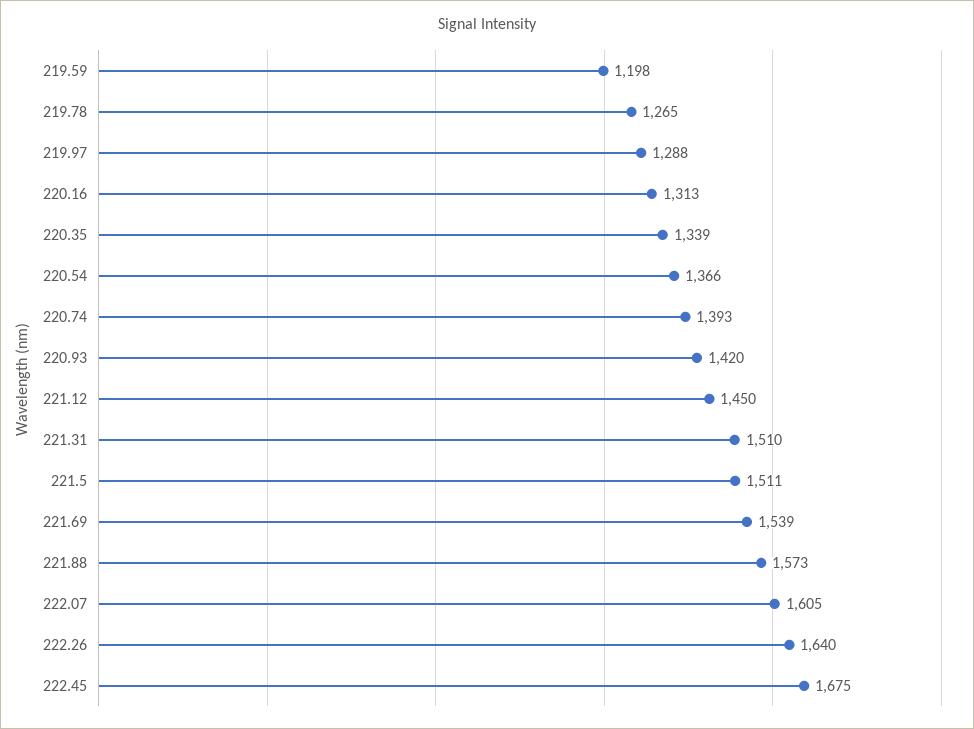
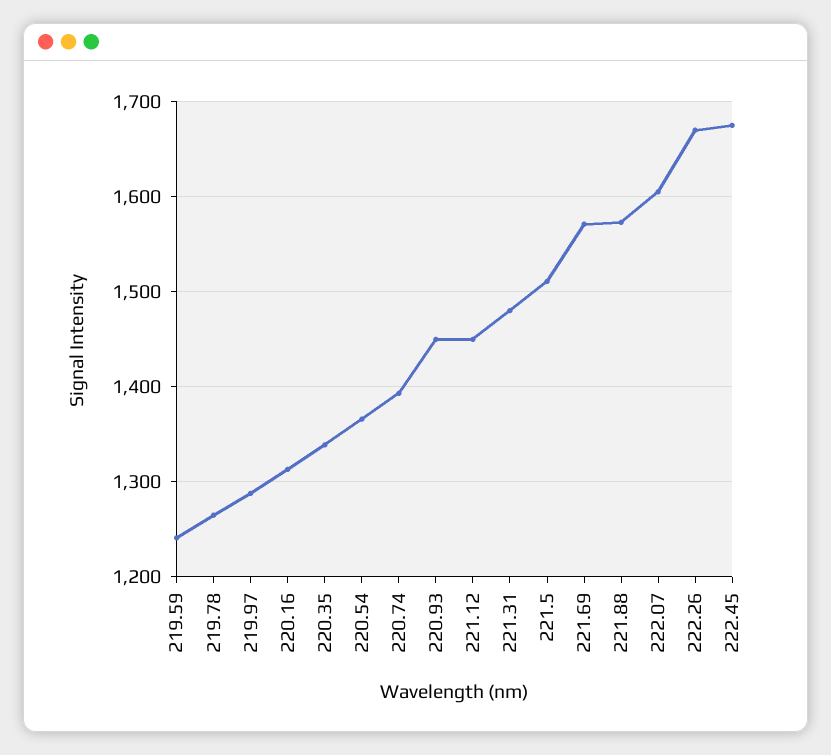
  {
-   "219.59": 1198,
+   "219.59": 1240,
    "219.78": 1265,
    "219.97": 1288,
    "220.16": 1313,
    "220.35": 1339,
    "220.54": 1366,
    "220.74": 1393,
-   "220.93": 1420,
+   "220.93": 1450,
    "221.12": 1450,
-   "221.31": 1510,
+   "221.31": 1480,
    "221.5": 1511,
-   "221.69": 1539,
+   "221.69": 1570,
    "221.88": 1573,
    "222.07": 1605,
-   "222.26": 1640,
+   "222.26": 1670,
    "222.45": 1675
  }

